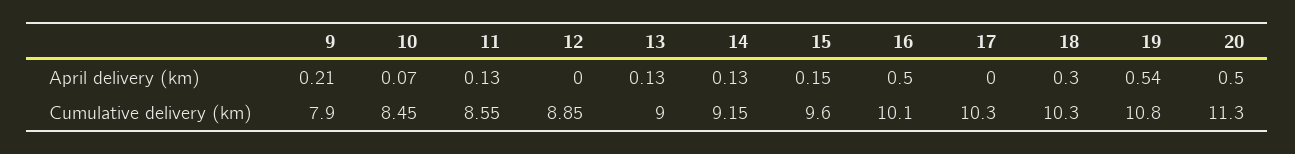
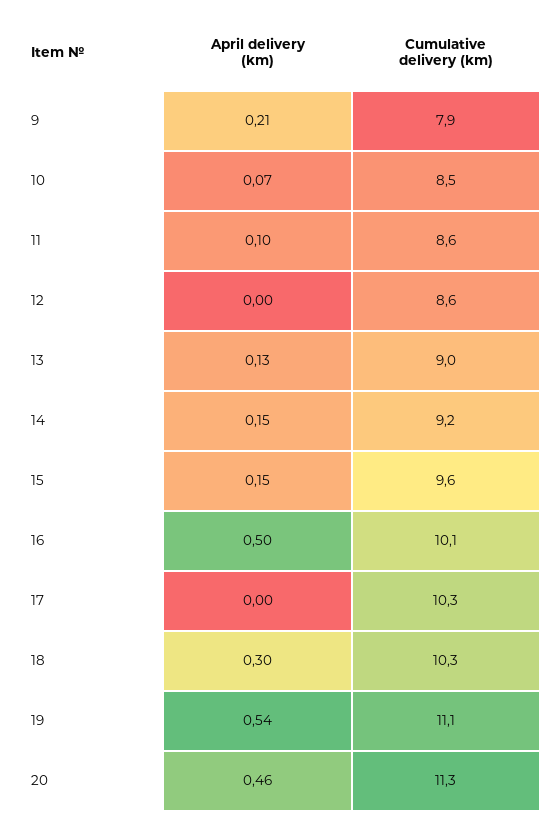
  {
    "9": {
      "April delivery (km)": 0.21,
      "Cumulative delivery (km)": 7.9
    },
    "10": {
      "April delivery (km)": 0.07,
      "Cumulative delivery (km)": 8.45
    },
    "11": {
-     "April delivery (km)": 0.13,
+     "April delivery (km)": 0.1,
      "Cumulative delivery (km)": 8.55
    },
    "12": {
      "April delivery (km)": 0,
-     "Cumulative delivery (km)": 8.85
+     "Cumulative delivery (km)": 8.6
    },
    "13": {
      "April delivery (km)": 0.13,
      "Cumulative delivery (km)": 9
    },
    "14": {
-     "April delivery (km)": 0.13,
+     "April delivery (km)": 0.15,
      "Cumulative delivery (km)": 9.15
    },
    "15": {
      "April delivery (km)": 0.15,
      "Cumulative delivery (km)": 9.6
    },
    "16": {
      "April delivery (km)": 0.5,
      "Cumulative delivery (km)": 10.1
    },
    "17": {
      "April delivery (km)": 0,
      "Cumulative delivery (km)": 10.3
    },
    "18": {
      "April delivery (km)": 0.3,
      "Cumulative delivery (km)": 10.3
    },
    "19": {
      "April delivery (km)": 0.54,
-     "Cumulative delivery (km)": 10.8
+     "Cumulative delivery (km)": 11.1
    },
    "20": {
-     "April delivery (km)": 0.5,
+     "April delivery (km)": 0.46,
      "Cumulative delivery (km)": 11.3
    }
  }

